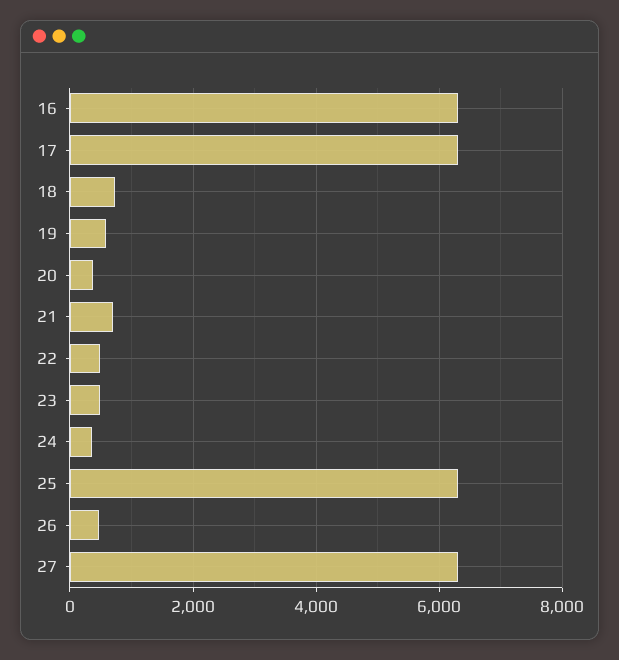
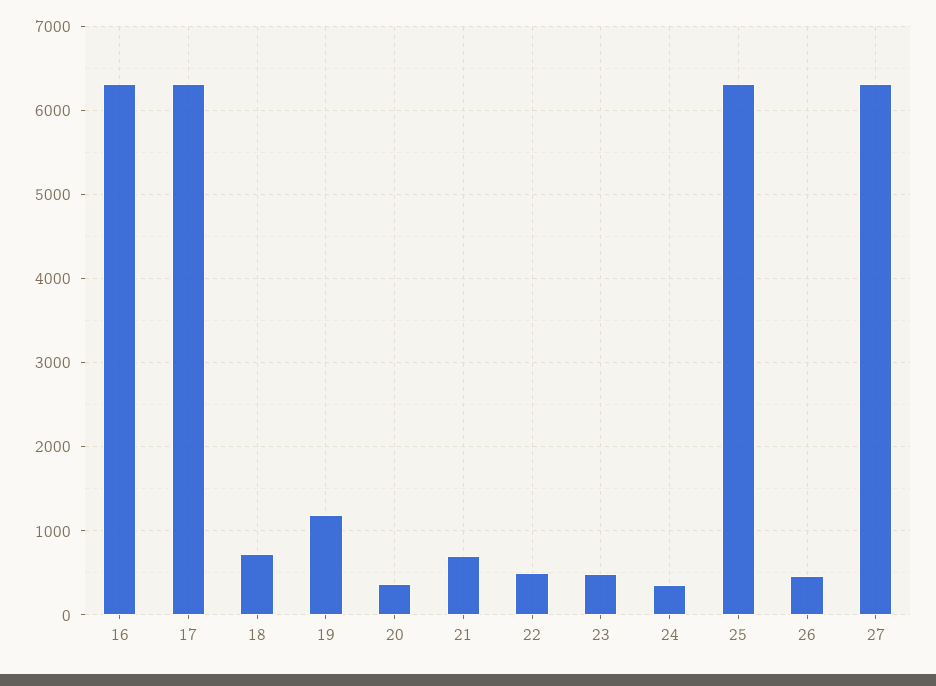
  {
    "16": 6300,
    "17": 6300,
    "18": 700,
-   "19": 600,
+   "19": 1200,
    "20": 400,
    "21": 700,
    "22": 500,
    "23": 500,
    "24": 400,
    "25": 6300,
    "26": 500,
    "27": 6300
  }

